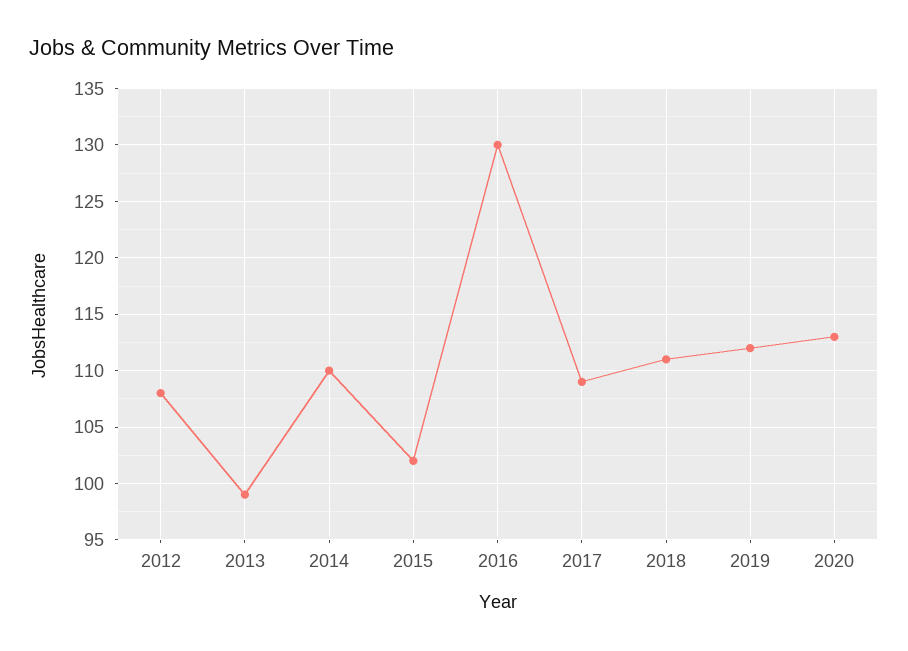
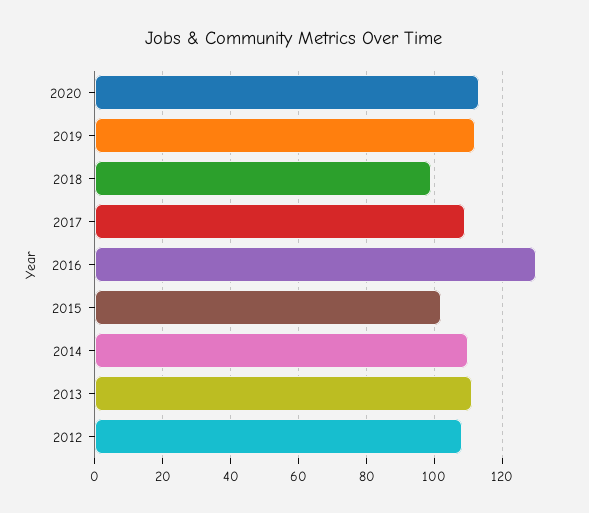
  {
    "2012": 108,
-   "2013": 99,
+   "2013": 110,
    "2014": 110,
    "2015": 102,
    "2016": 130,
    "2017": 109,
-   "2018": 111,
+   "2018": 100,
    "2019": 112,
    "2020": 113
  }

